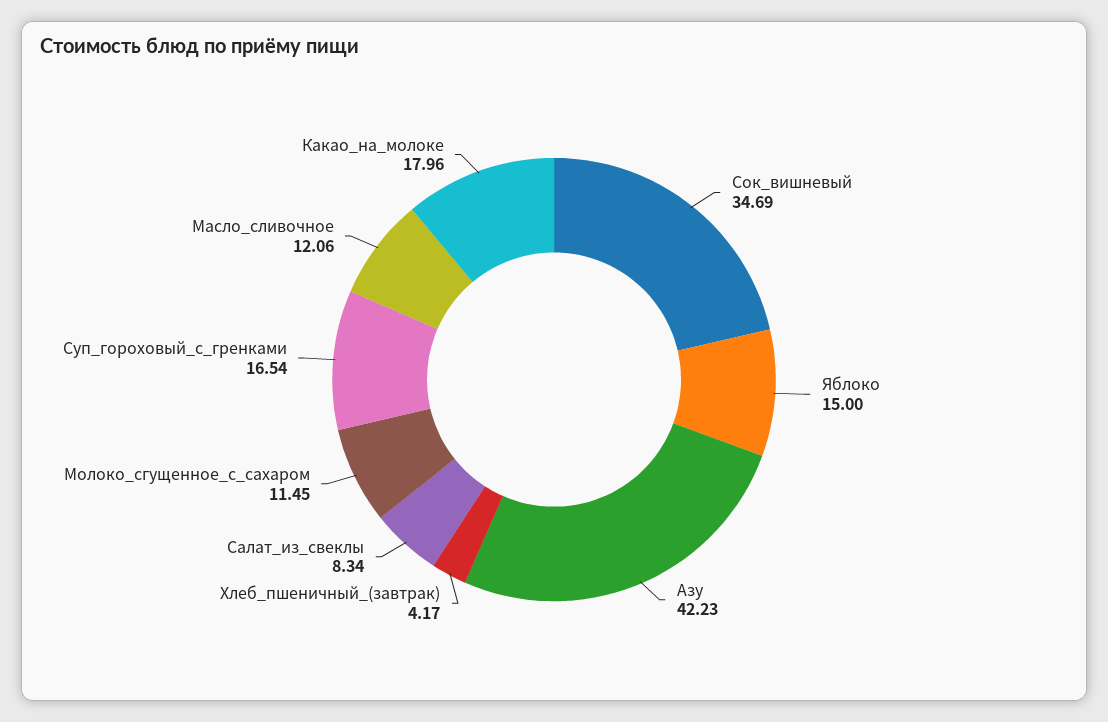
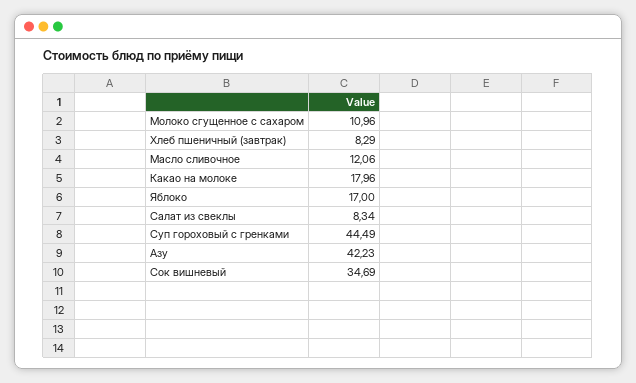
  {
    "Сок_вишневый": 34.69,
-   "Яблоко": 15,
+   "Яблоко": 17,
    "Азу": 42.23,
-   "Хлеб_пшеничный_(завтрак)": 4.17,
+   "Хлеб_пшеничный_(завтрак)": 8.29,
    "Салат_из_свеклы": 8.34,
-   "Молоко_сгущенное_с_сахаром": 11.45,
+   "Молоко_сгущенное_с_сахаром": 10.96,
-   "Суп_гороховый_с_гренками": 16.54,
+   "Суп_гороховый_с_гренками": 44.49,
    "Масло_сливочное": 12.06,
    "Какао_на_молоке": 17.96
  }

